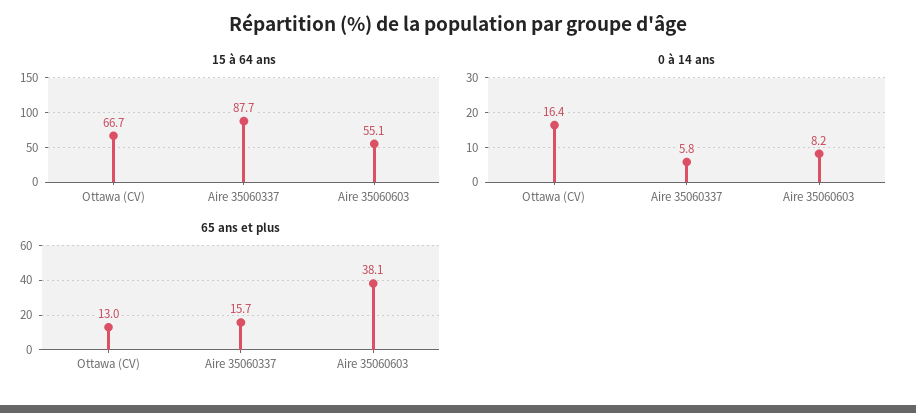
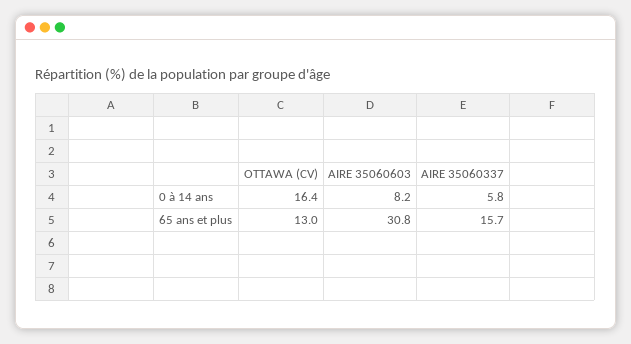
  {
-   "15 à 64 ans": {
-     "Ottawa (CV)": 66.7,
-     "Aire 35060337": 87.7,
-     "Aire 35060603": 55.1
-   },
    "0 à 14 ans": {
      "Ottawa (CV)": 16.4,
      "Aire 35060337": 5.8,
      "Aire 35060603": 8.2
    },
    "65 ans et plus": {
      "Ottawa (CV)": 13,
      "Aire 35060337": 15.7,
-     "Aire 35060603": 38.1
+     "Aire 35060603": 30.8
    }
  }

